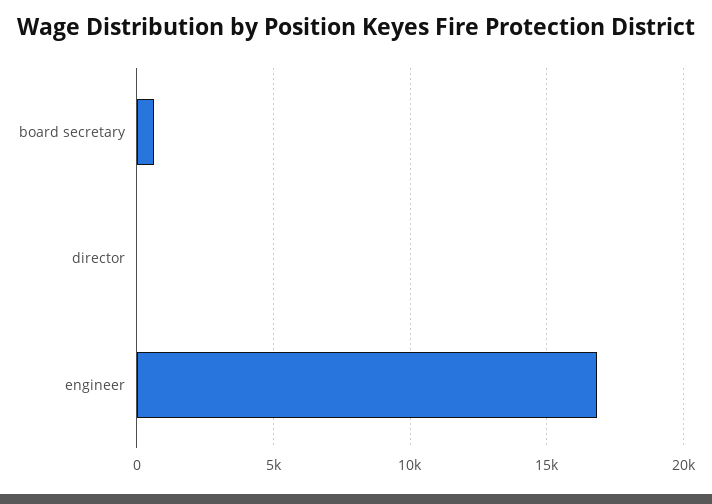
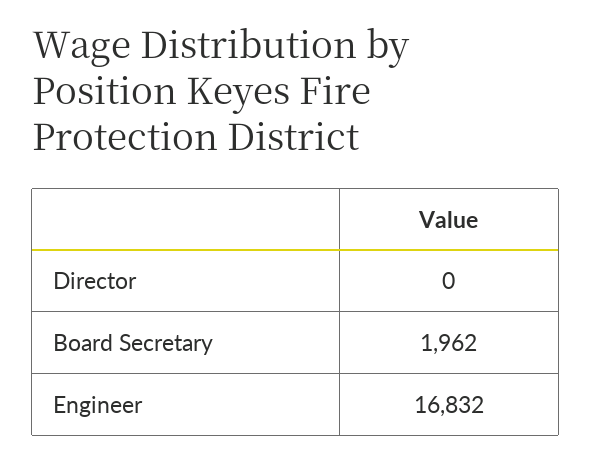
  {
-   "board secretary": 500,
+   "board secretary": 1962,
    "director": 0,
    "engineer": 16832
  }

